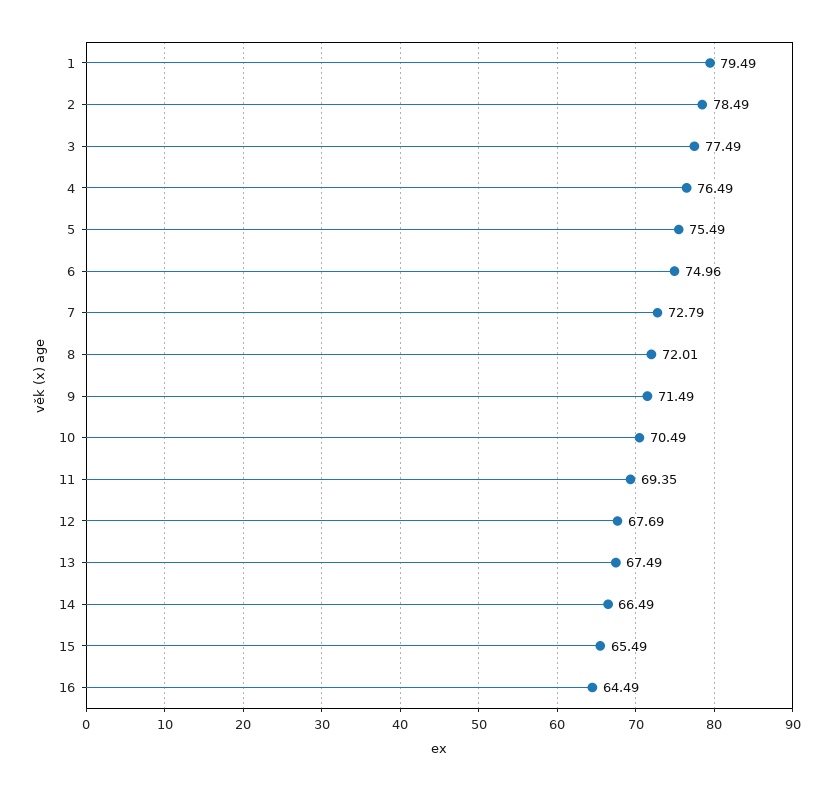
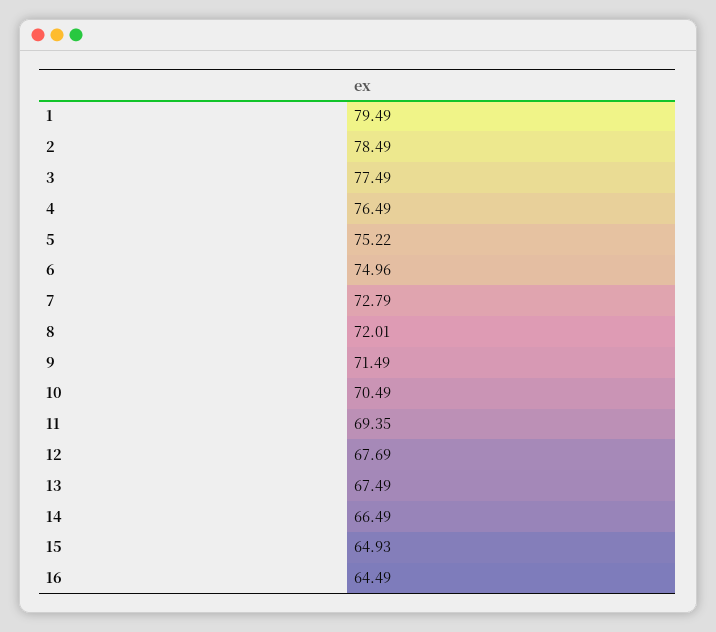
  {
    "1": 79.49,
    "2": 78.49,
    "3": 77.49,
    "4": 76.49,
-   "5": 75.49,
+   "5": 75.22,
    "6": 74.96,
    "7": 72.79,
    "8": 72.01,
    "9": 71.49,
    "10": 70.49,
    "11": 69.35,
    "12": 67.69,
    "13": 67.49,
    "14": 66.49,
-   "15": 65.49,
+   "15": 64.93,
    "16": 64.49
  }

